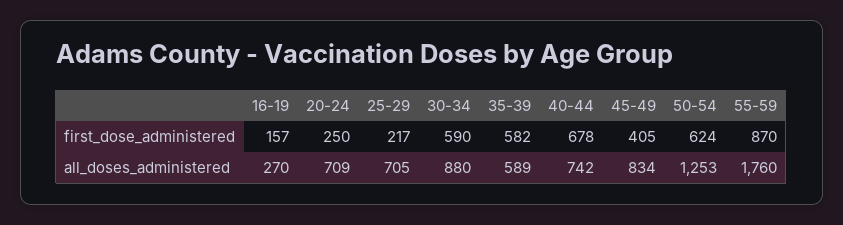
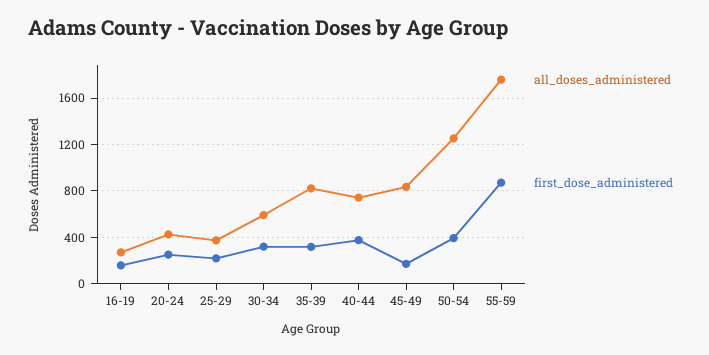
  {
    "first_dose_administered": {
      "16-19": 157,
      "20-24": 250,
      "25-29": 217,
-     "30-34": 590,
+     "30-34": 300,
-     "35-39": 582,
+     "35-39": 300,
-     "40-44": 678,
+     "40-44": 400,
-     "45-49": 405,
+     "45-49": 200,
-     "50-54": 624,
+     "50-54": 400,
      "55-59": 870
    },
    "all_doses_administered": {
      "16-19": 270,
-     "20-24": 709,
+     "20-24": 400,
-     "25-29": 705,
+     "25-29": 400,
-     "30-34": 880,
+     "30-34": 600,
-     "35-39": 589,
+     "35-39": 800,
      "40-44": 742,
      "45-49": 834,
      "50-54": 1253,
      "55-59": 1760
    }
  }

